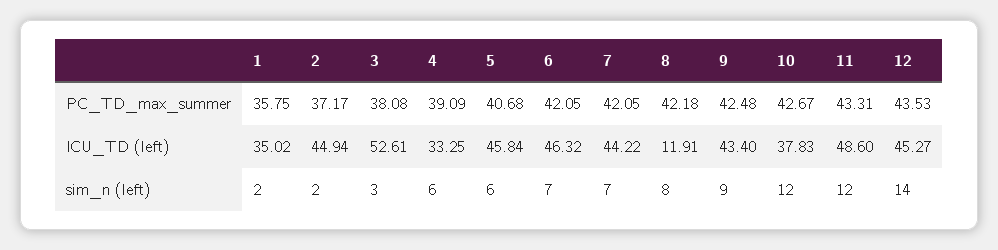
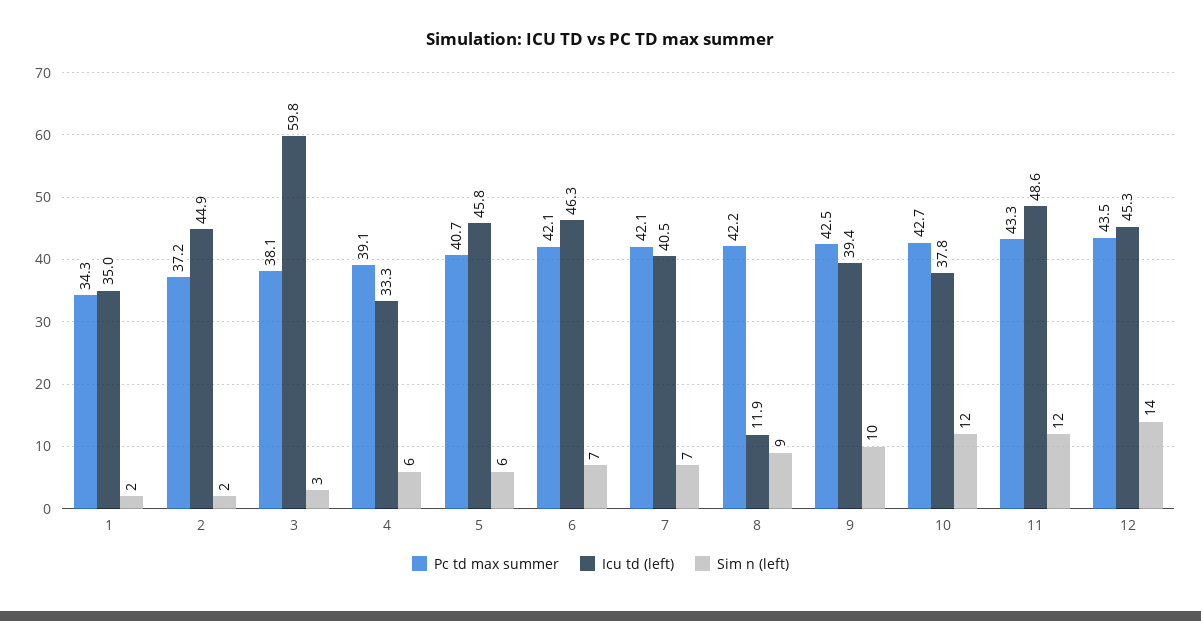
  {
    "PC_TD_max_summer": {
-     "1": 35.75,
+     "1": 34.3,
      "2": 37.17,
      "3": 38.08,
      "4": 39.09,
      "5": 40.68,
      "6": 42.05,
      "7": 42.05,
      "8": 42.18,
      "9": 42.48,
      "10": 42.67,
      "11": 43.31,
      "12": 43.53
    },
    "ICU_TD (left)": {
      "1": 35.02,
      "2": 44.94,
-     "3": 52.61,
+     "3": 59.8,
      "4": 33.25,
      "5": 45.84,
      "6": 46.32,
-     "7": 44.22,
+     "7": 40.5,
      "8": 11.91,
-     "9": 43.4,
+     "9": 39.4,
      "10": 37.83,
      "11": 48.6,
      "12": 45.27
    },
    "sim_n (left)": {
      "1": 2,
      "2": 2,
      "3": 3,
      "4": 6,
      "5": 6,
      "6": 7,
      "7": 7,
-     "8": 8,
+     "8": 9,
-     "9": 9,
+     "9": 10,
      "10": 12,
      "11": 12,
      "12": 14
    }
  }

